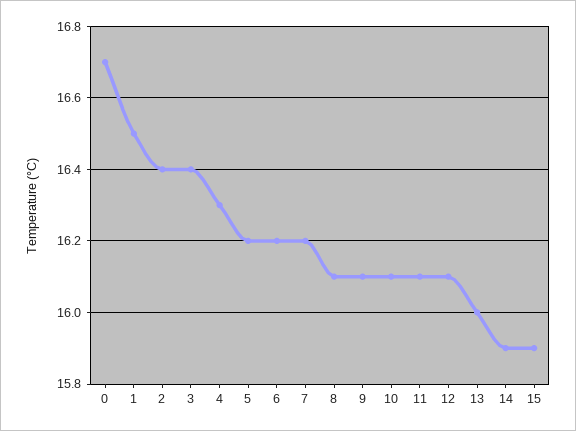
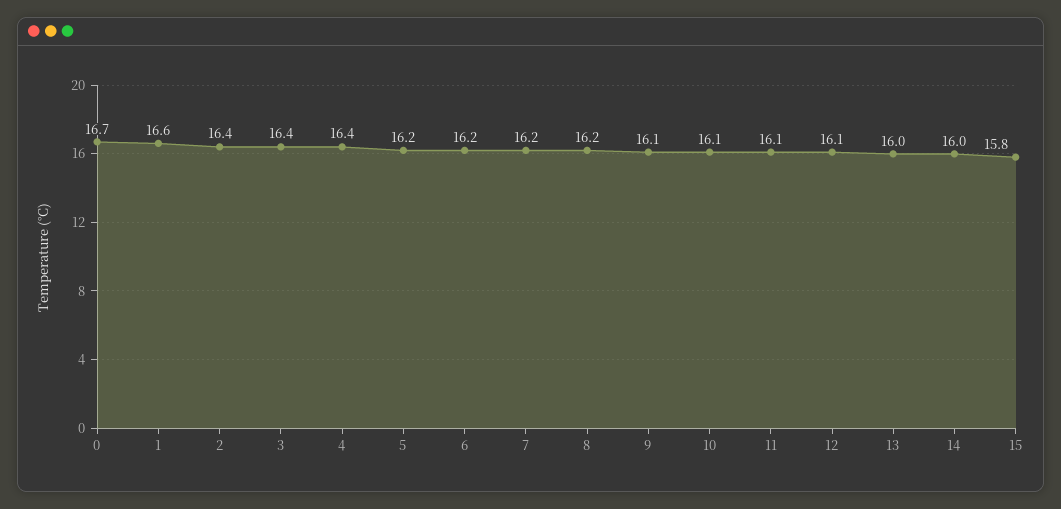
  {
    "0": 16.7,
-   "1": 16.5,
+   "1": 16.6,
    "2": 16.4,
    "3": 16.4,
-   "4": 16.3,
+   "4": 16.4,
    "5": 16.2,
    "6": 16.2,
    "7": 16.2,
-   "8": 16.1,
+   "8": 16.2,
    "9": 16.1,
    "10": 16.1,
    "11": 16.1,
    "12": 16.1,
    "13": 16,
-   "14": 15.9,
+   "14": 16,
-   "15": 15.9
+   "15": 15.8
  }

